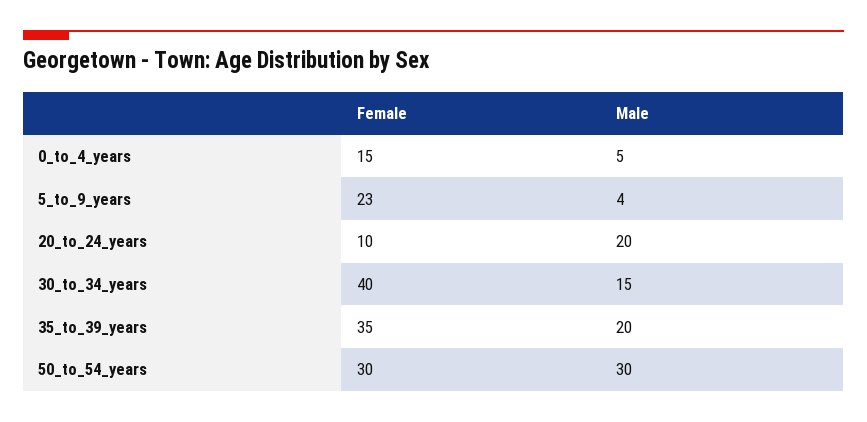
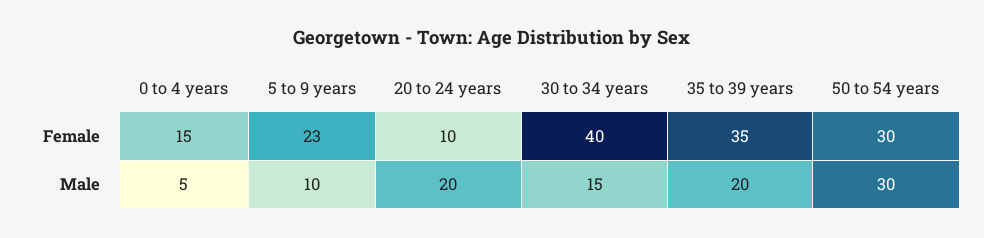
  {
    "Female": {
      "0_to_4_years": 15,
      "5_to_9_years": 23,
      "20_to_24_years": 10,
      "30_to_34_years": 40,
      "35_to_39_years": 35,
      "50_to_54_years": 30
    },
    "Male": {
      "0_to_4_years": 5,
-     "5_to_9_years": 4,
+     "5_to_9_years": 10,
      "20_to_24_years": 20,
      "30_to_34_years": 15,
      "35_to_39_years": 20,
      "50_to_54_years": 30
    }
  }

